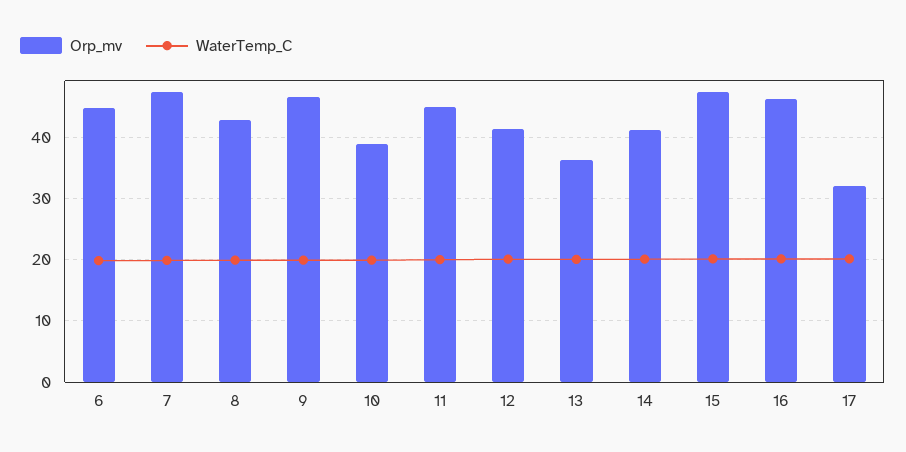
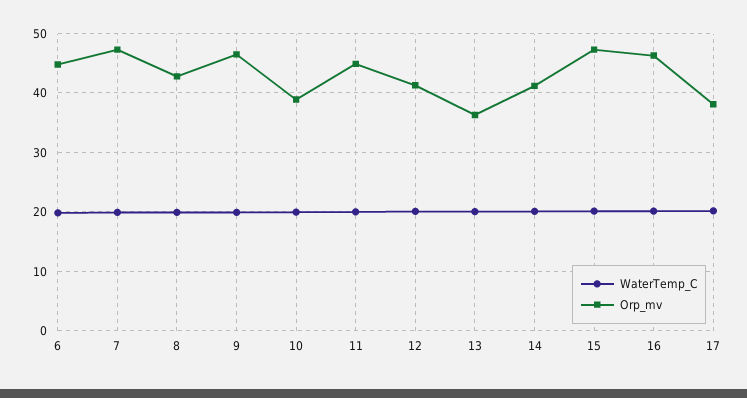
  {
    "Orp_mv": {
      "6": 45,
      "7": 47,
      "8": 43,
      "9": 47,
      "10": 39,
      "11": 45,
      "12": 41,
      "13": 36,
      "14": 41,
      "15": 47,
      "16": 46,
-     "17": 32
+     "17": 38
    },
    "WaterTemp_C": {
      "6": 20,
      "7": 20,
      "8": 20,
      "9": 20,
      "10": 20,
      "11": 20,
      "12": 20,
      "13": 20,
      "14": 20,
      "15": 20,
      "16": 20,
      "17": 20
    }
  }

